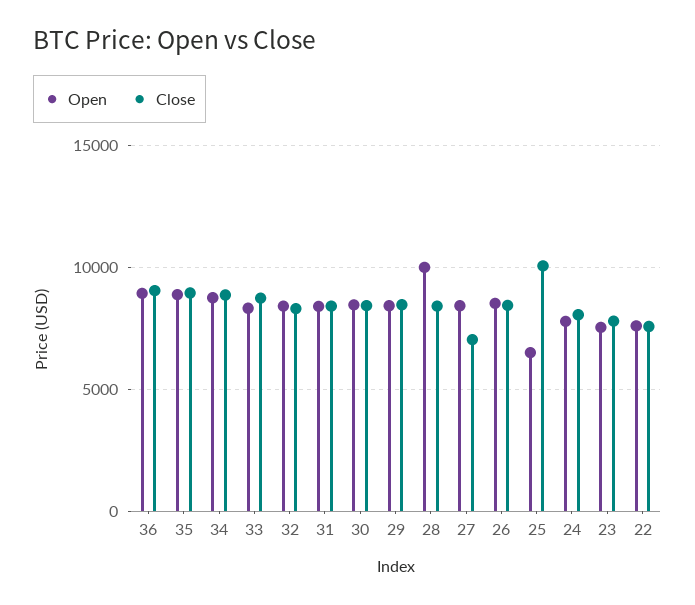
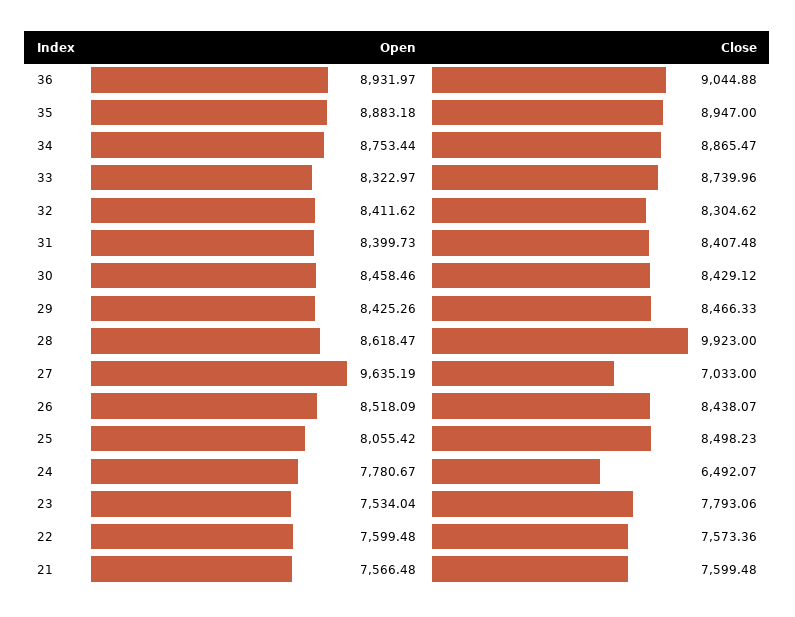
  {
    "Open": {
      "36": 8931.97,
      "35": 8883.18,
      "34": 8753.44,
      "33": 8322.97,
      "32": 8411.62,
      "31": 8399.73,
      "30": 8458.46,
      "29": 8425.26,
-     "28": 10000,
+     "28": 8618.47,
-     "27": 8500,
+     "27": 9635.19,
      "26": 8518.09,
-     "25": 6500,
+     "25": 8055.42,
      "24": 7780.67,
      "23": 7534.04,
-     "22": 7599.48
+     "22": 7599.48,
+     "21": 7566.48
    },
    "Close": {
      "36": 9044.88,
      "35": 8947,
      "34": 8865.47,
      "33": 8739.96,
      "32": 8304.62,
      "31": 8407.48,
      "30": 8429.12,
      "29": 8466.33,
-     "28": 8500,
+     "28": 9923,
      "27": 7033,
      "26": 8438.07,
-     "25": 10000,
+     "25": 8498.23,
-     "24": 8000,
+     "24": 6492.07,
      "23": 7793.06,
-     "22": 7573.36
+     "22": 7573.36,
+     "21": 7599.48
    }
  }

